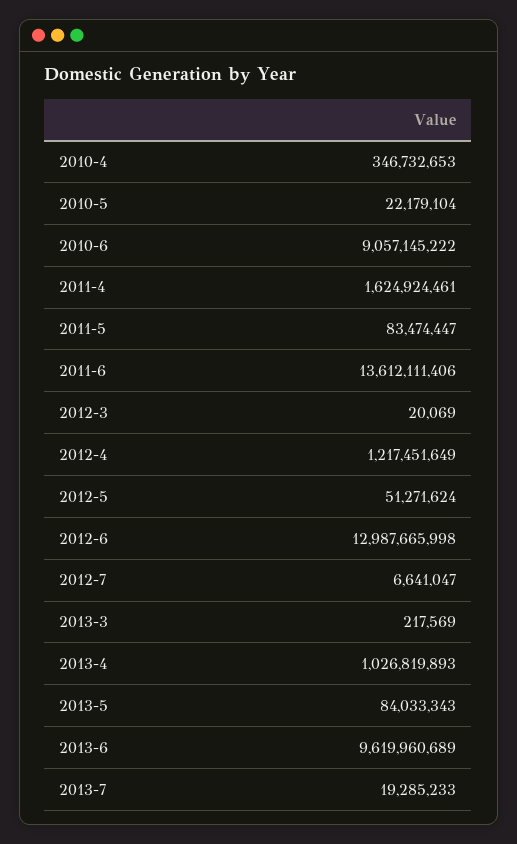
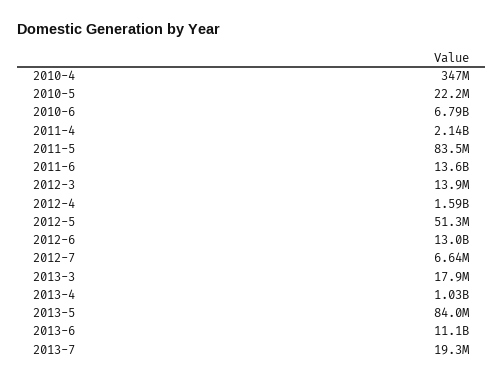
  {
    "2010-4": 346732653,
    "2010-5": 22179104,
-   "2010-6": 9057145222,
+   "2010-6": 6790000000,
-   "2011-4": 1624924461,
+   "2011-4": 2140000000,
    "2011-5": 83474447,
    "2011-6": 13612111406,
-   "2012-3": 20069,
+   "2012-3": 13900000,
-   "2012-4": 1217451649,
+   "2012-4": 1590000000,
    "2012-5": 51271624,
    "2012-6": 12987665998,
    "2012-7": 6641047,
-   "2013-3": 217569,
+   "2013-3": 17900000,
    "2013-4": 1026819893,
    "2013-5": 84033343,
-   "2013-6": 9619960689,
+   "2013-6": 11100000000,
    "2013-7": 19285233
  }

